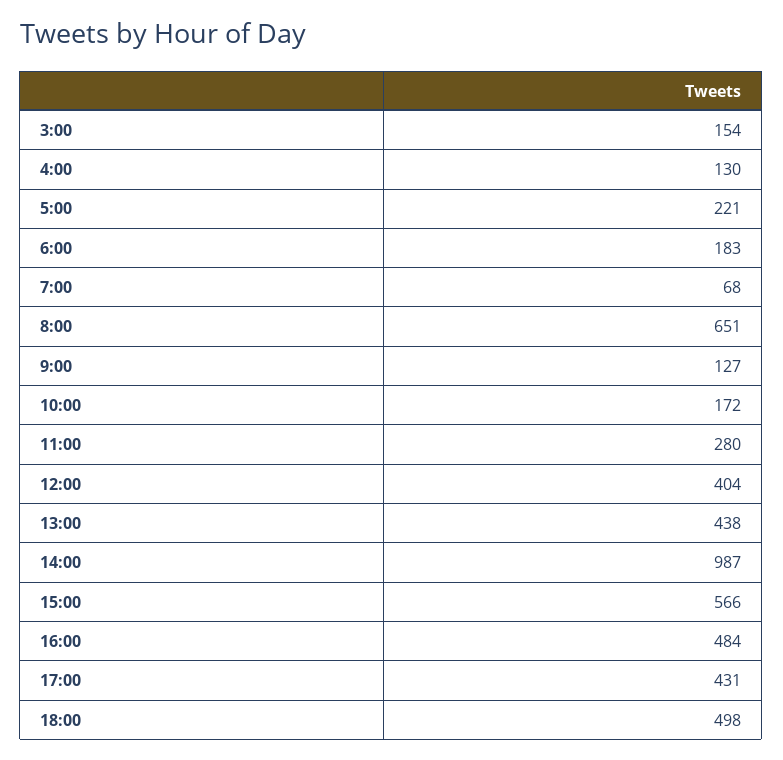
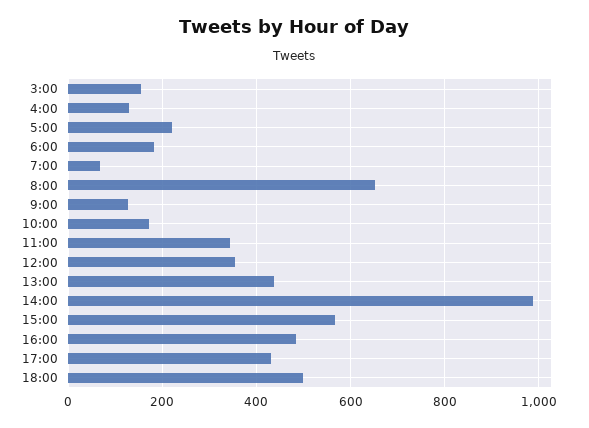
  {
    "3:00": 154,
    "4:00": 130,
    "5:00": 221,
    "6:00": 183,
    "7:00": 68,
    "8:00": 651,
    "9:00": 127,
    "10:00": 172,
-   "11:00": 280,
+   "11:00": 340,
-   "12:00": 404,
+   "12:00": 360,
    "13:00": 438,
    "14:00": 987,
    "15:00": 566,
    "16:00": 484,
    "17:00": 431,
    "18:00": 498
  }

